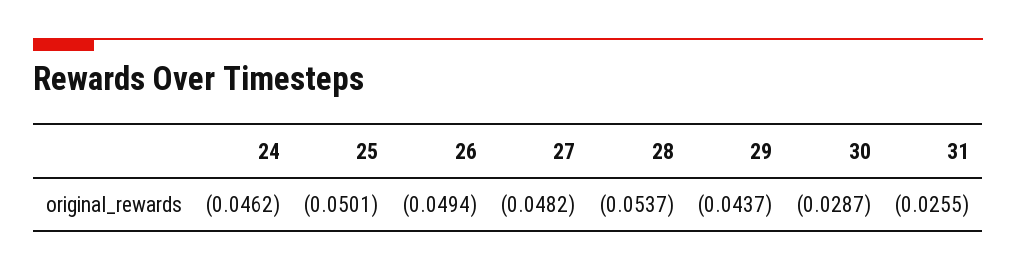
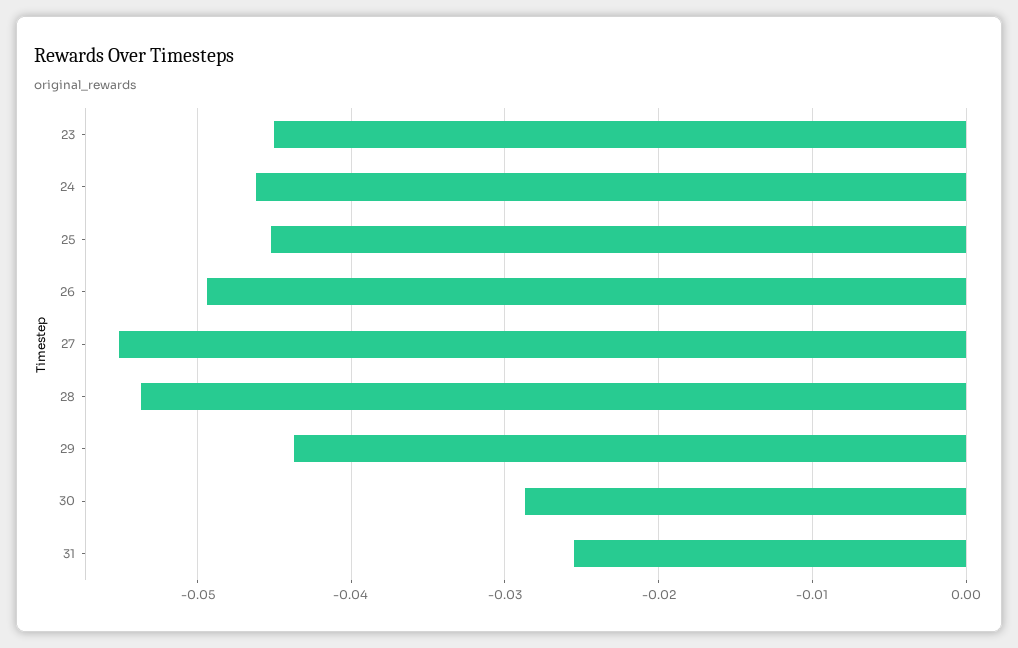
  {
    "24": -0.0462,
-   "25": -0.0501,
+   "25": -0.045,
    "26": -0.0494,
-   "27": -0.0482,
+   "27": -0.055,
    "28": -0.0537,
    "29": -0.0437,
    "30": -0.0287,
-   "31": -0.0255
+   "31": -0.0255,
+   "23": -0.045
  }

